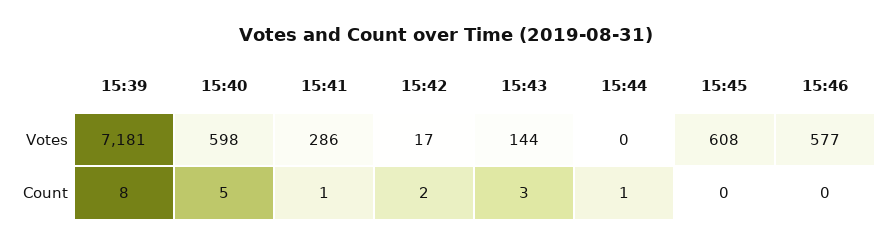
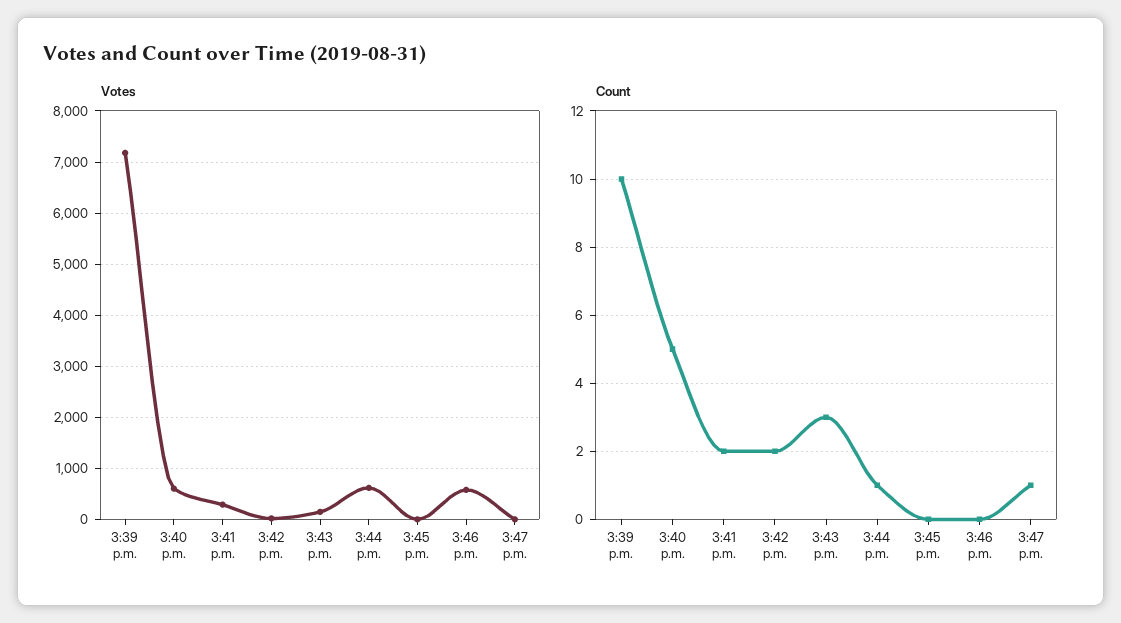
  {
    "Votes": {
      "15:39": 7181,
      "15:40": 598,
      "15:41": 286,
      "15:42": 17,
      "15:43": 144,
-     "15:44": 0,
+     "15:44": 600,
-     "15:45": 608,
+     "15:45": 0,
-     "15:46": 577
+     "15:46": 577,
+     "3:47 p.m.": 0
    },
    "Count": {
-     "15:39": 8,
+     "15:39": 10,
      "15:40": 5,
-     "15:41": 1,
+     "15:41": 2,
      "15:42": 2,
      "15:43": 3,
      "15:44": 1,
      "15:45": 0,
-     "15:46": 0
+     "15:46": 0,
+     "3:47 p.m.": 1
    }
  }

